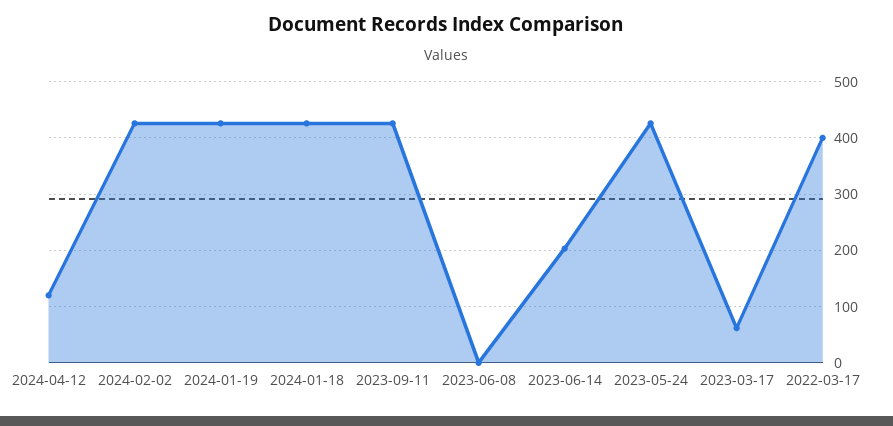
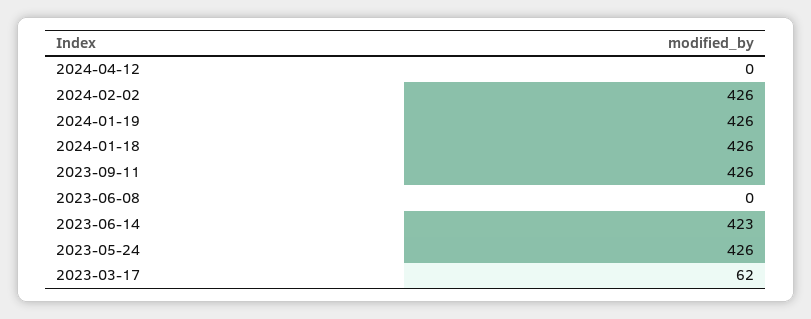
  {
-   "2024-04-12": 120,
+   "2024-04-12": 0,
    "2024-02-02": 426,
    "2024-01-19": 426,
    "2024-01-18": 426,
    "2023-09-11": 426,
    "2023-06-08": 0,
-   "2023-06-14": 200,
+   "2023-06-14": 423,
    "2023-05-24": 426,
-   "2023-03-17": 62,
+   "2023-03-17": 62
-   "2022-03-17": 400
  }

